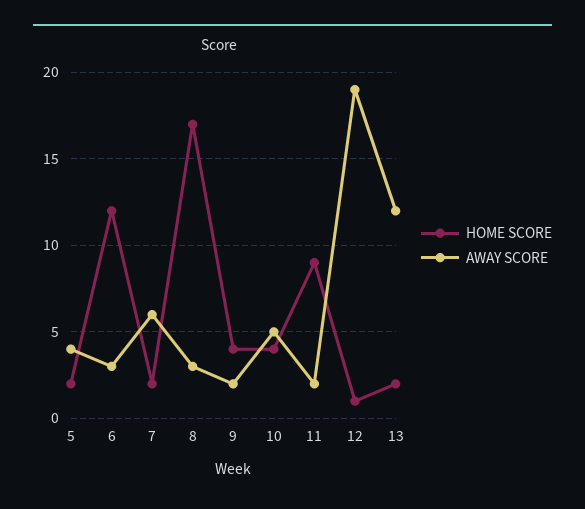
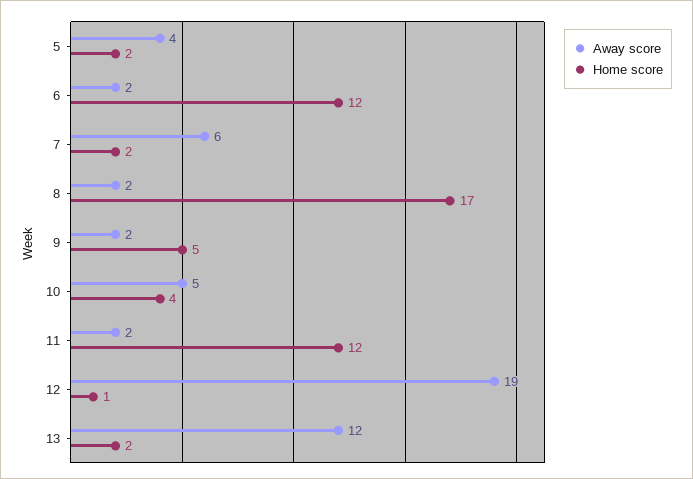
  {
    "HOME SCORE": {
      "5": 2,
      "6": 12,
      "7": 2,
      "8": 17,
-     "9": 4,
+     "9": 5,
      "10": 4,
-     "11": 9,
+     "11": 12,
      "12": 1,
      "13": 2
    },
    "AWAY SCORE": {
      "5": 4,
-     "6": 3,
+     "6": 2,
      "7": 6,
-     "8": 3,
+     "8": 2,
      "9": 2,
      "10": 5,
      "11": 2,
      "12": 19,
      "13": 12
    }
  }

